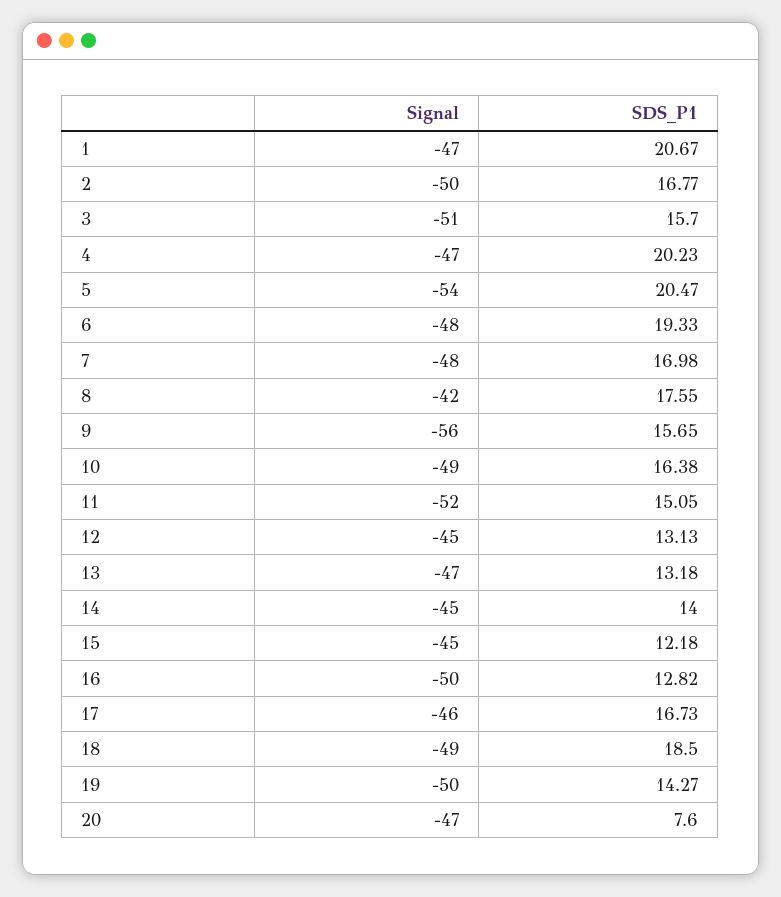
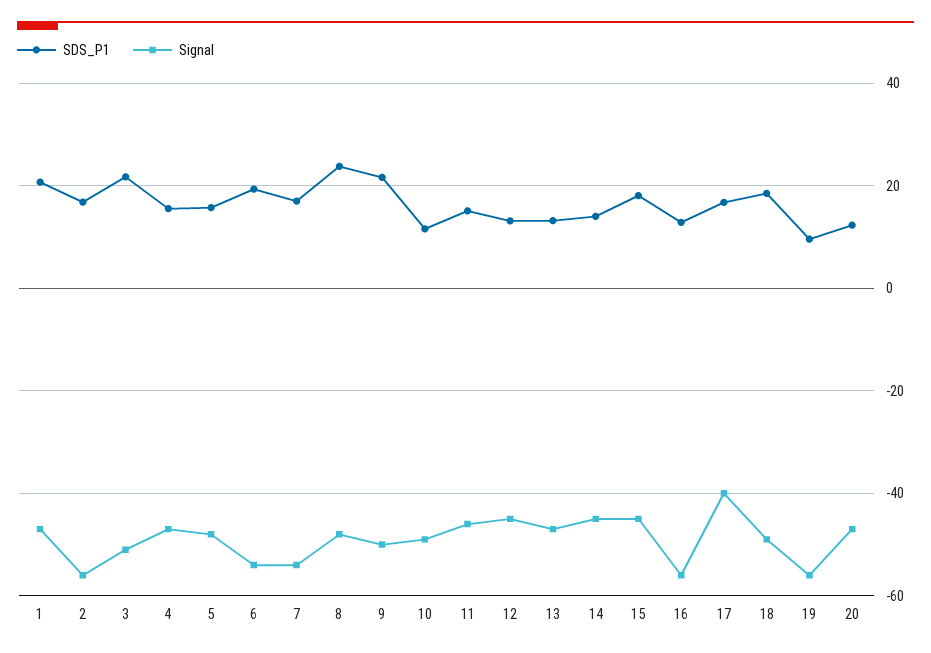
  {
    "Signal": {
      "1": -47,
-     "2": -50,
+     "2": -56,
      "3": -51,
      "4": -47,
-     "5": -54,
+     "5": -48,
-     "6": -48,
+     "6": -54,
-     "7": -48,
+     "7": -54,
-     "8": -42,
+     "8": -48,
-     "9": -56,
+     "9": -50,
      "10": -49,
-     "11": -52,
+     "11": -46,
      "12": -45,
      "13": -47,
      "14": -45,
      "15": -45,
-     "16": -50,
+     "16": -56,
-     "17": -46,
+     "17": -40,
      "18": -49,
-     "19": -50,
+     "19": -56,
      "20": -47
    },
    "SDS_P1": {
      "1": 20.67,
      "2": 16.77,
-     "3": 15.7,
+     "3": 22,
-     "4": 20.23,
+     "4": 16,
-     "5": 20.47,
+     "5": 16,
      "6": 19.33,
      "7": 16.98,
-     "8": 17.55,
+     "8": 24,
-     "9": 15.65,
+     "9": 22,
-     "10": 16.38,
+     "10": 12,
      "11": 15.05,
      "12": 13.13,
      "13": 13.18,
      "14": 14,
-     "15": 12.18,
+     "15": 18,
      "16": 12.82,
      "17": 16.73,
      "18": 18.5,
-     "19": 14.27,
+     "19": 10,
-     "20": 7.6
+     "20": 12
    }
  }

